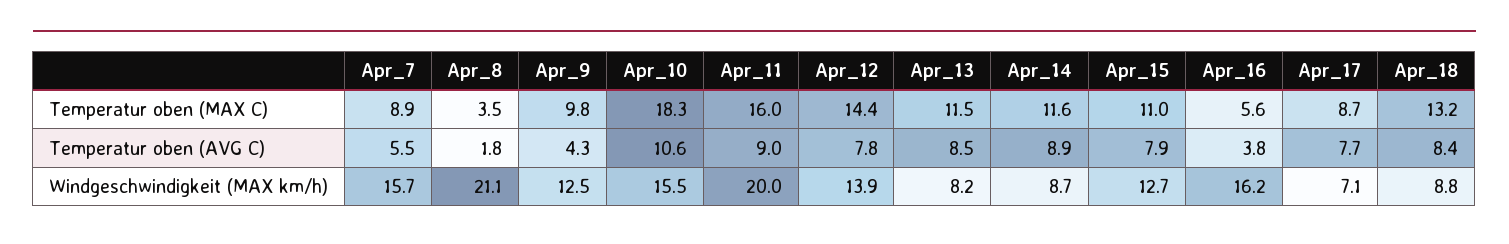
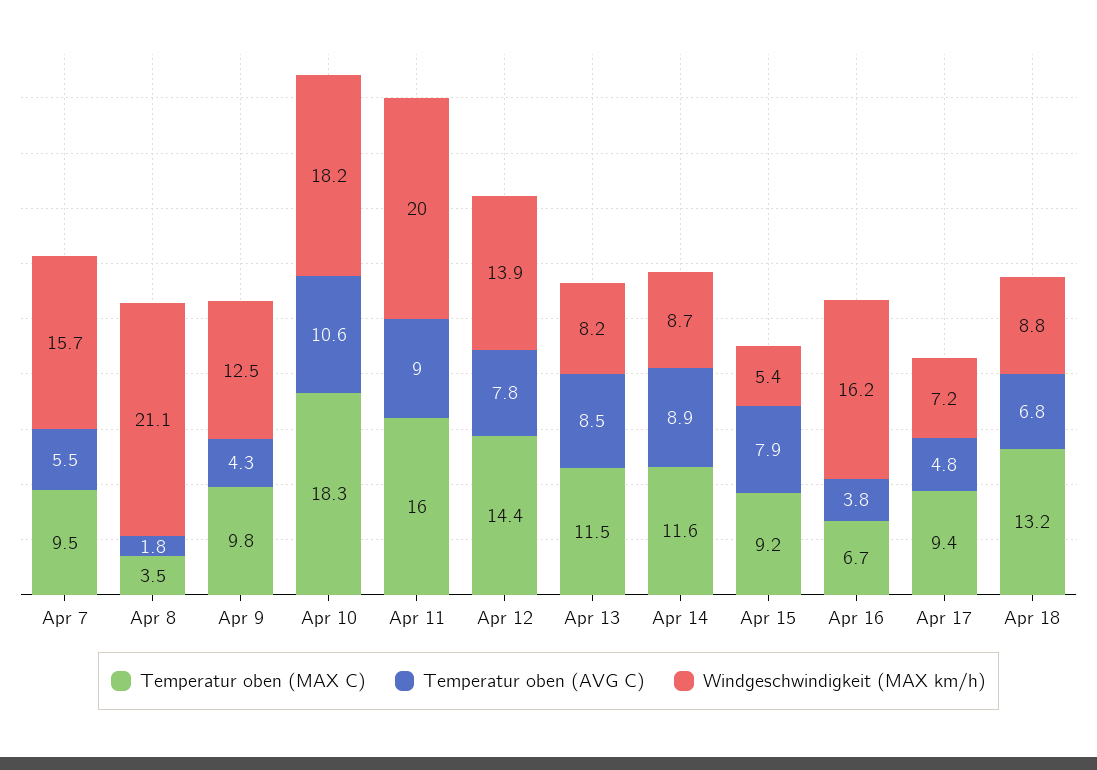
  {
    "Temperatur oben (MAX C)": {
-     "Apr_7": 8.9,
+     "Apr_7": 9.5,
      "Apr_8": 3.5,
      "Apr_9": 9.8,
      "Apr_10": 18.3,
      "Apr_11": 16,
      "Apr_12": 14.4,
      "Apr_13": 11.5,
      "Apr_14": 11.6,
-     "Apr_15": 11,
+     "Apr_15": 9.2,
-     "Apr_16": 5.6,
+     "Apr_16": 6.7,
-     "Apr_17": 8.7,
+     "Apr_17": 9.4,
      "Apr_18": 13.2
    },
    "Temperatur oben (AVG C)": {
      "Apr_7": 5.5,
      "Apr_8": 1.8,
      "Apr_9": 4.3,
      "Apr_10": 10.6,
      "Apr_11": 9,
      "Apr_12": 7.8,
      "Apr_13": 8.5,
      "Apr_14": 8.9,
      "Apr_15": 7.9,
      "Apr_16": 3.8,
-     "Apr_17": 7.7,
+     "Apr_17": 4.8,
-     "Apr_18": 8.4
+     "Apr_18": 6.8
    },
    "Windgeschwindigkeit (MAX km/h)": {
      "Apr_7": 15.7,
      "Apr_8": 21.1,
      "Apr_9": 12.5,
-     "Apr_10": 15.5,
+     "Apr_10": 18.2,
      "Apr_11": 20,
      "Apr_12": 13.9,
      "Apr_13": 8.2,
      "Apr_14": 8.7,
-     "Apr_15": 12.7,
+     "Apr_15": 5.4,
      "Apr_16": 16.2,
-     "Apr_17": 7.1,
+     "Apr_17": 7.2,
      "Apr_18": 8.8
    }
  }

